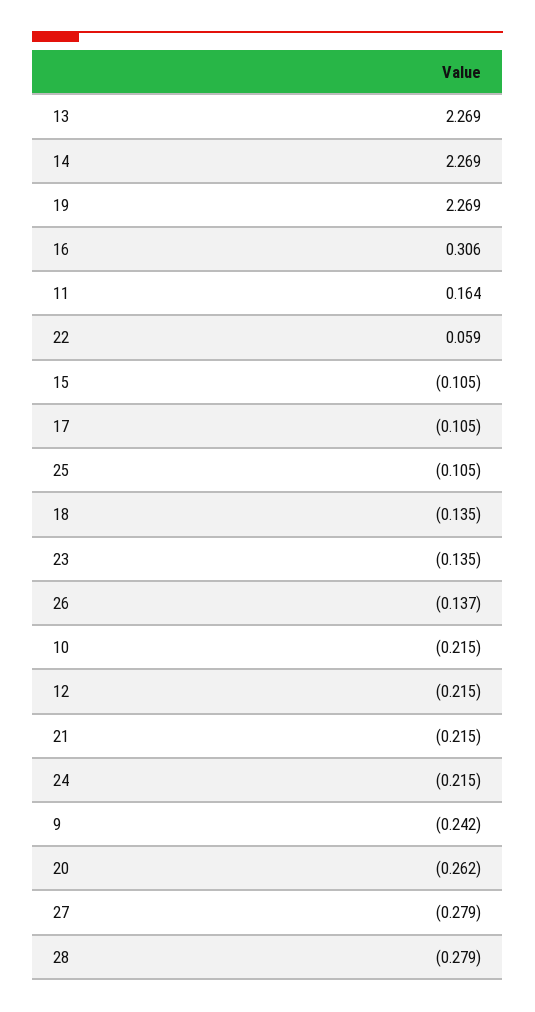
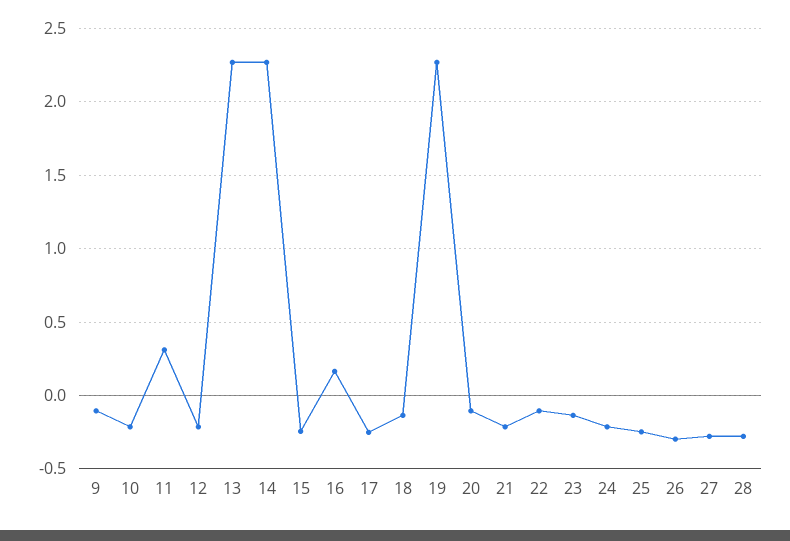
  {
    "13": 2.269,
    "14": 2.269,
    "19": 2.269,
-   "16": 0.306,
+   "16": 0.15,
-   "11": 0.164,
+   "11": 0.3,
-   "22": 0.059,
+   "22": -0.1,
-   "15": -0.105,
+   "15": -0.25,
-   "17": -0.105,
+   "17": -0.25,
-   "25": -0.105,
+   "25": -0.25,
    "18": -0.135,
    "23": -0.135,
-   "26": -0.137,
+   "26": -0.3,
    "10": -0.215,
    "12": -0.215,
    "21": -0.215,
    "24": -0.215,
-   "9": -0.242,
+   "9": -0.1,
-   "20": -0.262,
+   "20": -0.1,
    "27": -0.279,
    "28": -0.279
  }

